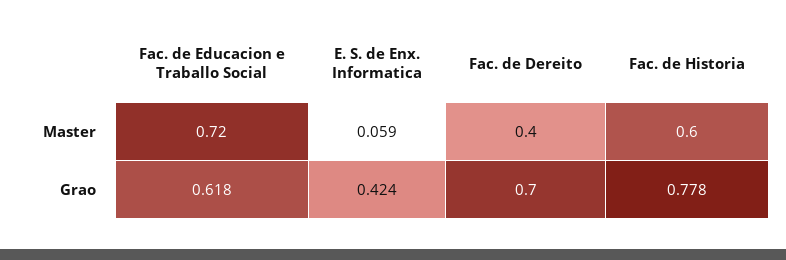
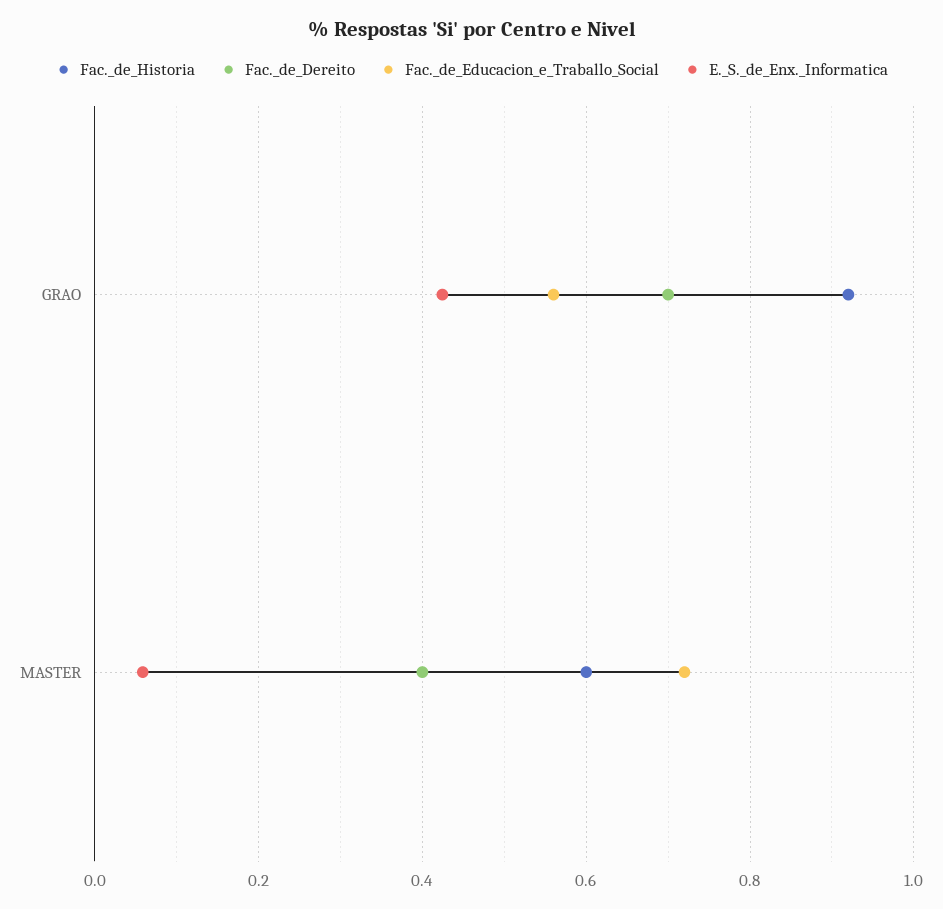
  {
    "Fac. de Educacion e Traballo Social": {
      "Master": 0.72,
-     "Grao": 0.618
+     "Grao": 0.56
    },
    "E. S. de Enx. Informatica": {
      "Master": 0.059,
      "Grao": 0.424
    },
    "Fac. de Dereito": {
      "Master": 0.4,
      "Grao": 0.7
    },
    "Fac. de Historia": {
      "Master": 0.6,
-     "Grao": 0.778
+     "Grao": 0.92
    }
  }

